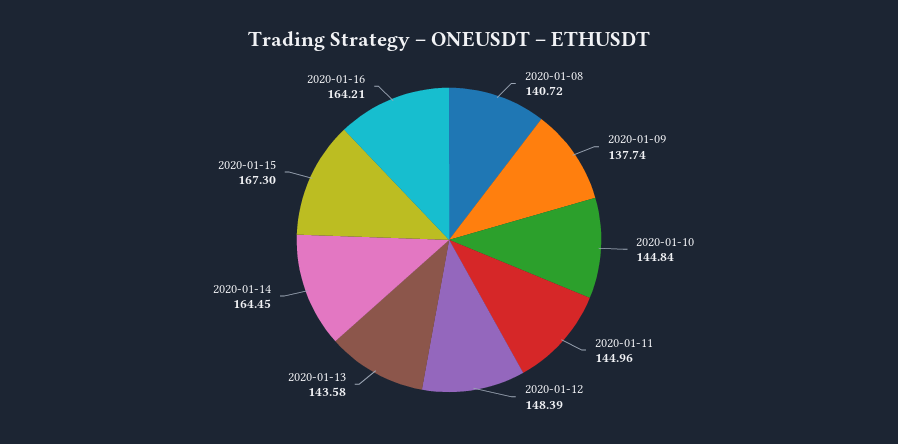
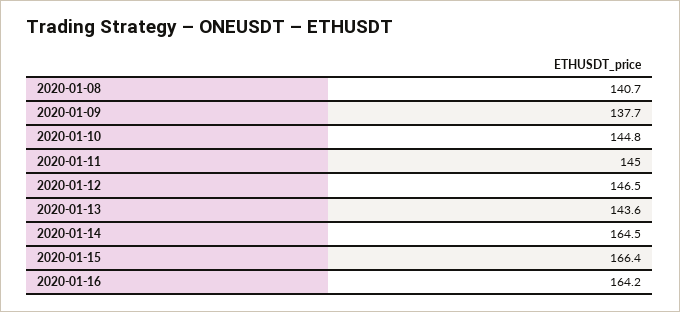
  {
    "2020-01-08": 140.72,
    "2020-01-09": 137.74,
    "2020-01-10": 144.84,
    "2020-01-11": 144.96,
-   "2020-01-12": 148.39,
+   "2020-01-12": 146.5,
    "2020-01-13": 143.58,
    "2020-01-14": 164.45,
-   "2020-01-15": 167.3,
+   "2020-01-15": 166.4,
    "2020-01-16": 164.21
  }

